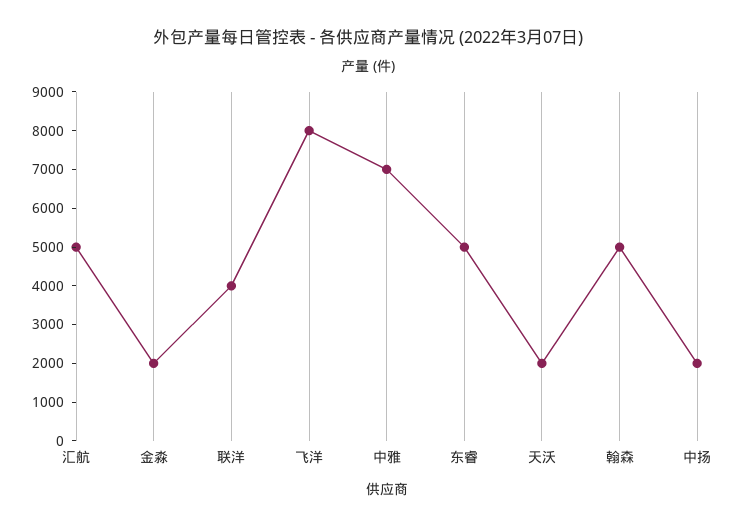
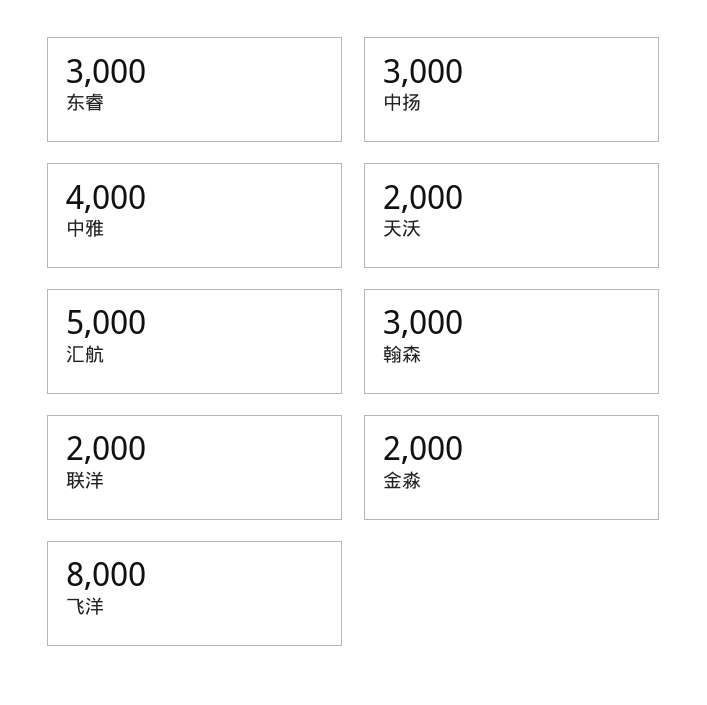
  {
    "汇航": 5000,
    "金淼": 2000,
-   "联洋": 4000,
+   "联洋": 2000,
    "飞洋": 8000,
-   "中雅": 7000,
+   "中雅": 4000,
-   "东睿": 5000,
+   "东睿": 3000,
    "天沃": 2000,
-   "翰森": 5000,
+   "翰森": 3000,
-   "中扬": 2000
+   "中扬": 3000
  }

